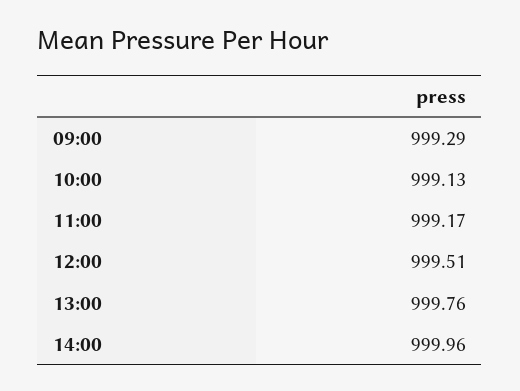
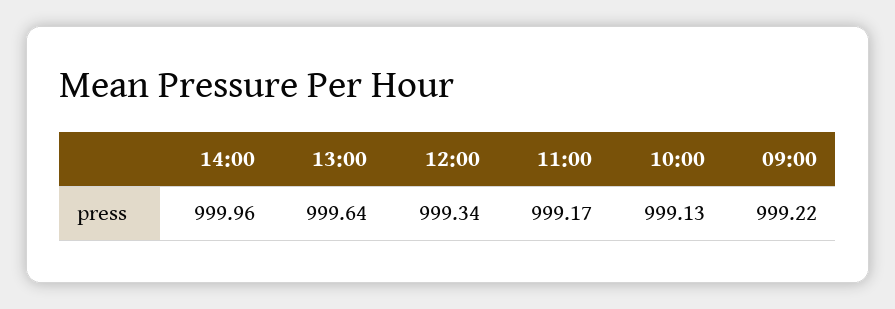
  {
-   "09:00": 999.29,
+   "09:00": 999.22,
    "10:00": 999.13,
    "11:00": 999.17,
-   "12:00": 999.51,
+   "12:00": 999.34,
-   "13:00": 999.76,
+   "13:00": 999.64,
    "14:00": 999.96
  }

